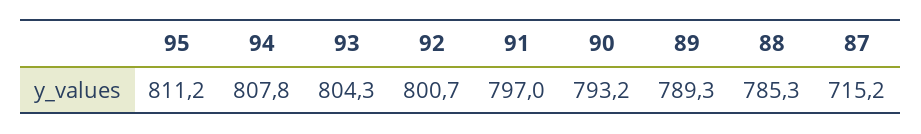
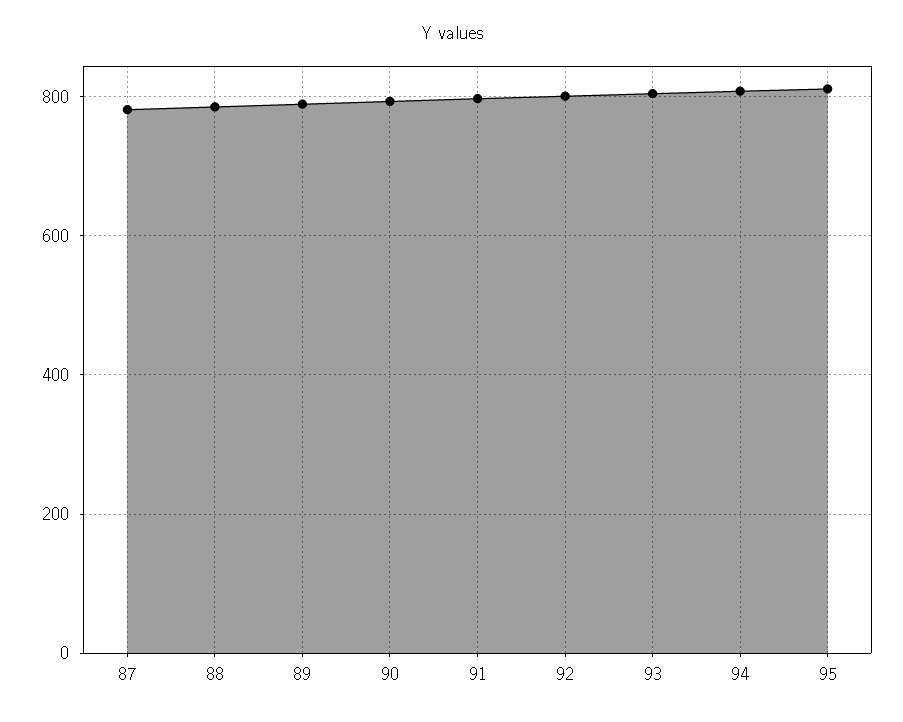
  {
    "95": 811.2,
    "94": 807.8,
    "93": 804.3,
    "92": 800.7,
    "91": 797,
    "90": 793.2,
    "89": 789.3,
    "88": 785.3,
-   "87": 715.2
+   "87": 780
  }

